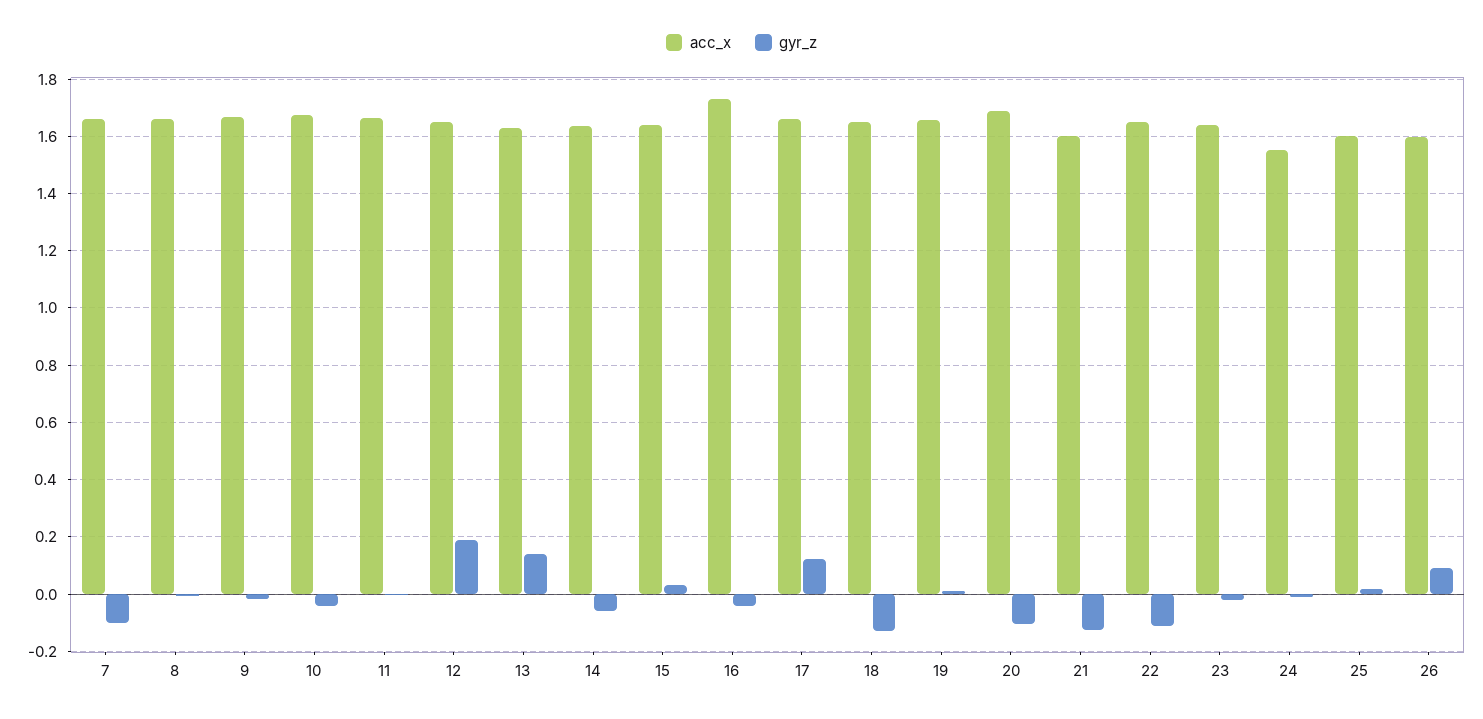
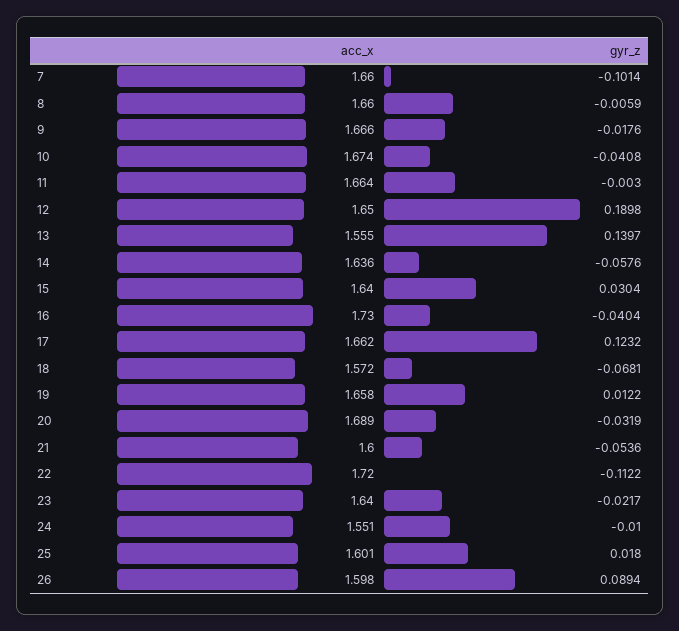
  {
    "acc_x": {
      "7": 1.66,
      "8": 1.66,
      "9": 1.666,
      "10": 1.674,
      "11": 1.664,
      "12": 1.65,
-     "13": 1.625,
+     "13": 1.555,
      "14": 1.636,
      "15": 1.64,
      "16": 1.73,
      "17": 1.662,
-     "18": 1.65,
+     "18": 1.572,
      "19": 1.658,
      "20": 1.689,
      "21": 1.6,
-     "22": 1.65,
+     "22": 1.72,
      "23": 1.64,
      "24": 1.551,
      "25": 1.601,
      "26": 1.598
    },
    "gyr_z": {
      "7": -0.1014,
      "8": -0.0059,
      "9": -0.0176,
      "10": -0.0408,
      "11": -0.003,
      "12": 0.1898,
      "13": 0.1397,
      "14": -0.0576,
      "15": 0.0304,
      "16": -0.0404,
      "17": 0.1232,
-     "18": -0.125,
+     "18": -0.0681,
      "19": 0.0122,
-     "20": -0.1,
+     "20": -0.0319,
-     "21": -0.125,
+     "21": -0.0536,
      "22": -0.1122,
      "23": -0.0217,
      "24": -0.01,
      "25": 0.018,
      "26": 0.0894
    }
  }

